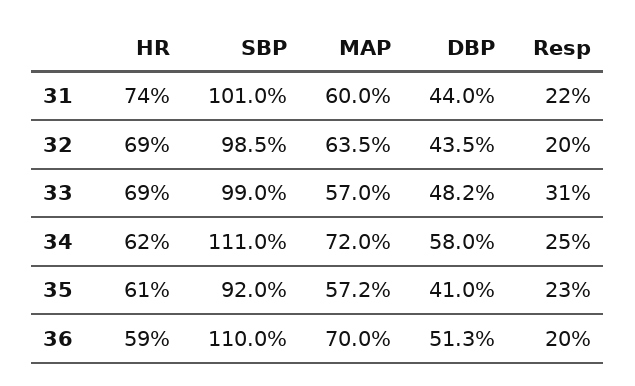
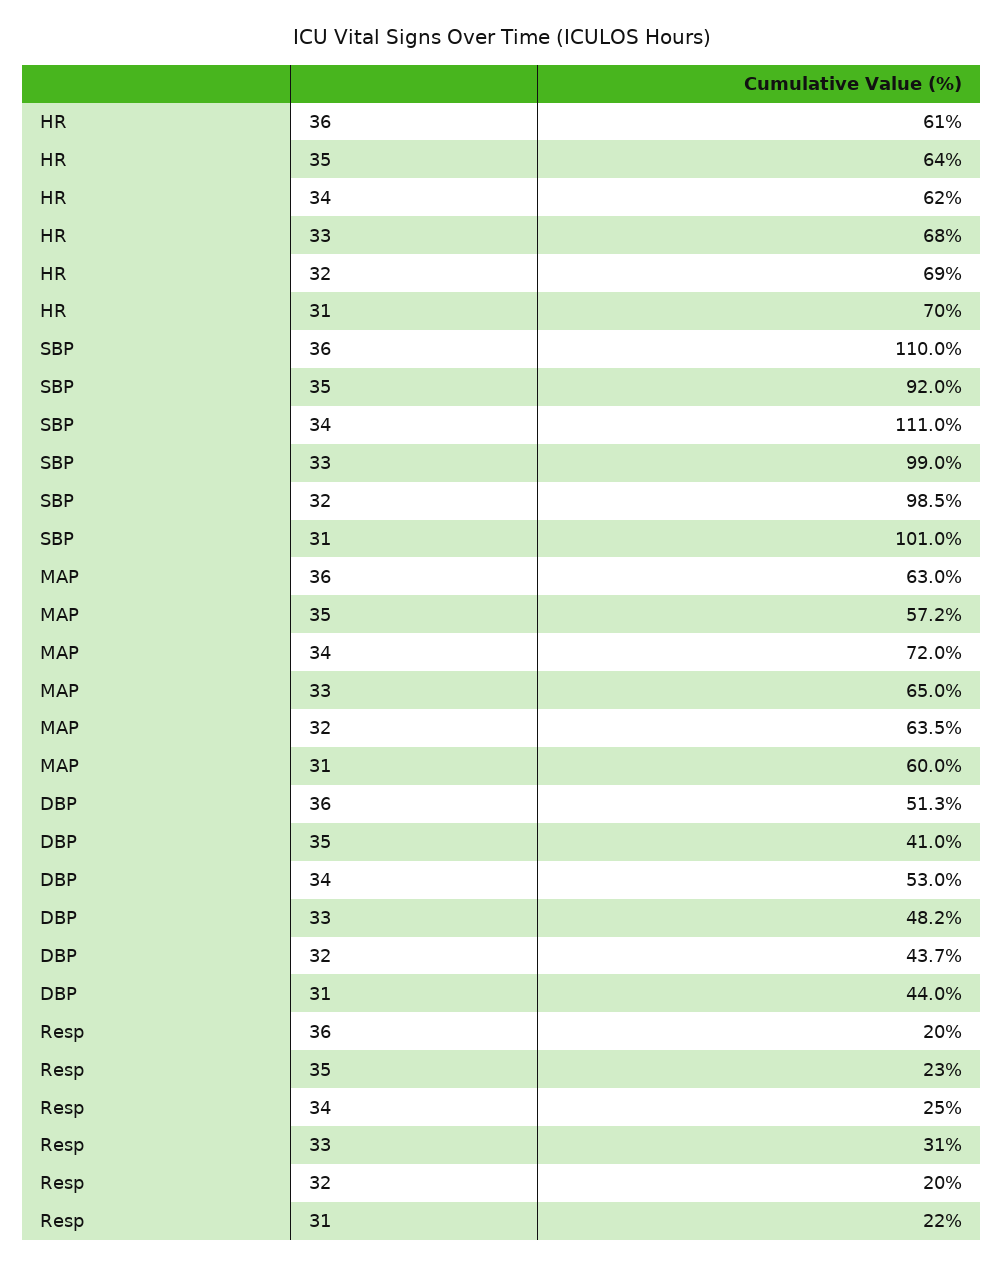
  {
    "HR": {
-     "31": 74,
+     "31": 70,
      "32": 69,
-     "33": 69,
+     "33": 68,
      "34": 62,
-     "35": 61,
+     "35": 64,
-     "36": 59
+     "36": 61
    },
    "SBP": {
      "31": 101,
      "32": 98.5,
      "33": 99,
      "34": 111,
      "35": 92,
      "36": 110
    },
    "MAP": {
      "31": 60,
      "32": 63.5,
-     "33": 57,
+     "33": 65,
      "34": 72,
      "35": 57.2,
-     "36": 70
+     "36": 63
    },
    "DBP": {
      "31": 44,
-     "32": 43.5,
+     "32": 43.7,
      "33": 48.2,
-     "34": 58,
+     "34": 53,
      "35": 41,
      "36": 51.3
    },
    "Resp": {
      "31": 22,
      "32": 20,
      "33": 31,
      "34": 25,
      "35": 23,
      "36": 20
    }
  }

